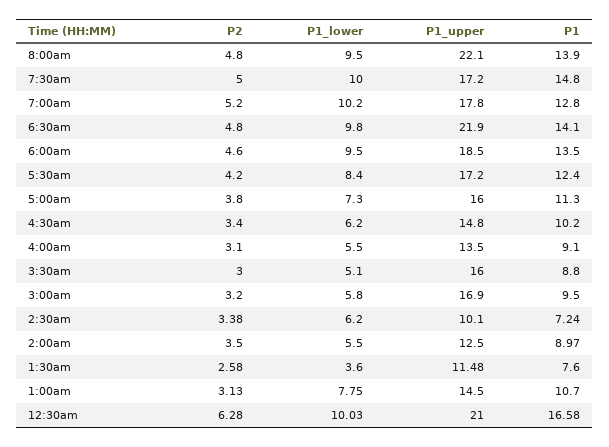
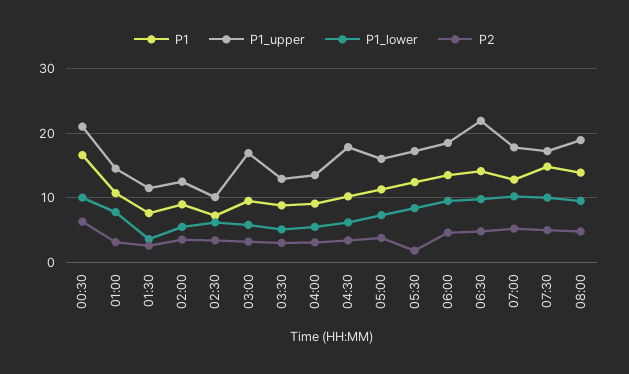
  {
    "P2": {
      "8:00am": 4.8,
      "7:30am": 5,
      "7:00am": 5.2,
      "6:30am": 4.8,
      "6:00am": 4.6,
-     "5:30am": 4.2,
+     "5:30am": 2,
      "5:00am": 3.8,
      "4:30am": 3.4,
      "4:00am": 3.1,
      "3:30am": 3,
      "3:00am": 3.2,
      "2:30am": 3.38,
      "2:00am": 3.5,
      "1:30am": 2.58,
      "1:00am": 3.13,
      "12:30am": 6.28
    },
    "P1_lower": {
      "8:00am": 9.5,
      "7:30am": 10,
      "7:00am": 10.2,
      "6:30am": 9.8,
      "6:00am": 9.5,
      "5:30am": 8.4,
      "5:00am": 7.3,
      "4:30am": 6.2,
      "4:00am": 5.5,
      "3:30am": 5.1,
      "3:00am": 5.8,
      "2:30am": 6.2,
      "2:00am": 5.5,
      "1:30am": 3.6,
      "1:00am": 7.75,
      "12:30am": 10.03
    },
    "P1_upper": {
-     "8:00am": 22.1,
+     "8:00am": 19,
      "7:30am": 17.2,
      "7:00am": 17.8,
      "6:30am": 21.9,
      "6:00am": 18.5,
      "5:30am": 17.2,
      "5:00am": 16,
-     "4:30am": 14.8,
+     "4:30am": 18,
      "4:00am": 13.5,
-     "3:30am": 16,
+     "3:30am": 13,
      "3:00am": 16.9,
      "2:30am": 10.1,
      "2:00am": 12.5,
      "1:30am": 11.48,
      "1:00am": 14.5,
      "12:30am": 21
    },
    "P1": {
      "8:00am": 13.9,
      "7:30am": 14.8,
      "7:00am": 12.8,
      "6:30am": 14.1,
      "6:00am": 13.5,
      "5:30am": 12.4,
      "5:00am": 11.3,
      "4:30am": 10.2,
      "4:00am": 9.1,
      "3:30am": 8.8,
      "3:00am": 9.5,
      "2:30am": 7.24,
      "2:00am": 8.97,
      "1:30am": 7.6,
      "1:00am": 10.7,
      "12:30am": 16.58
    }
  }

